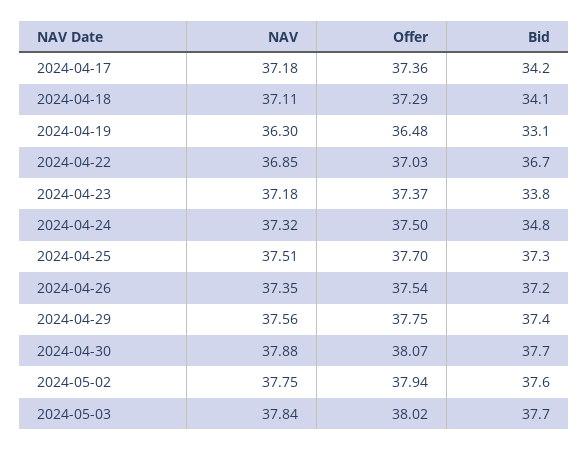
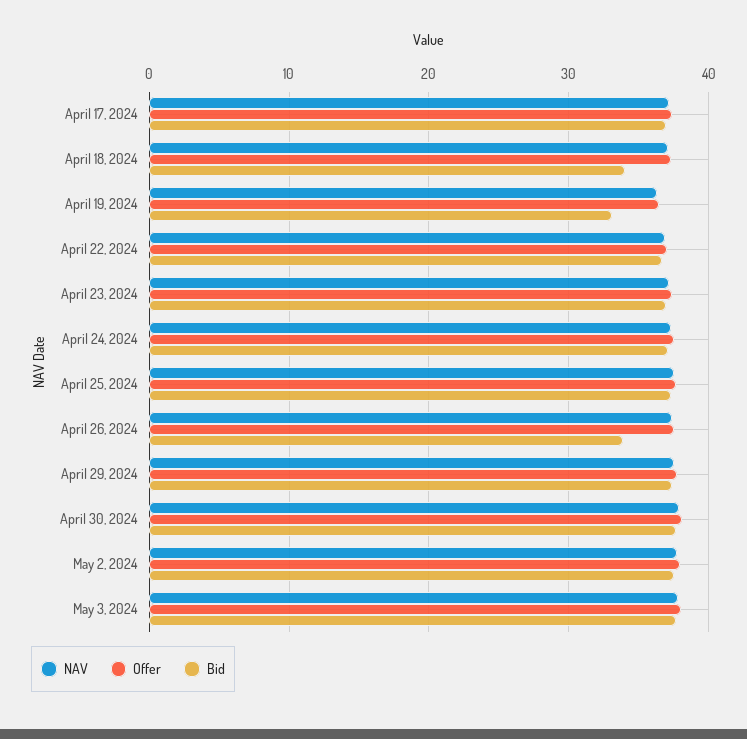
  {
    "NAV": {
      "2024-04-17": 37.18,
      "2024-04-18": 37.11,
      "2024-04-19": 36.3,
      "2024-04-22": 36.85,
      "2024-04-23": 37.18,
      "2024-04-24": 37.32,
      "2024-04-25": 37.51,
      "2024-04-26": 37.35,
      "2024-04-29": 37.56,
      "2024-04-30": 37.88,
      "2024-05-02": 37.75,
      "2024-05-03": 37.84
    },
    "Offer": {
      "2024-04-17": 37.36,
      "2024-04-18": 37.29,
      "2024-04-19": 36.48,
      "2024-04-22": 37.03,
      "2024-04-23": 37.37,
      "2024-04-24": 37.5,
      "2024-04-25": 37.7,
      "2024-04-26": 37.54,
      "2024-04-29": 37.75,
      "2024-04-30": 38.07,
      "2024-05-02": 37.94,
      "2024-05-03": 38.02
    },
    "Bid": {
-     "2024-04-17": 34.2,
+     "2024-04-17": 37,
      "2024-04-18": 34.1,
      "2024-04-19": 33.1,
      "2024-04-22": 36.7,
-     "2024-04-23": 33.8,
+     "2024-04-23": 37,
-     "2024-04-24": 34.8,
+     "2024-04-24": 37,
      "2024-04-25": 37.3,
-     "2024-04-26": 37.2,
+     "2024-04-26": 34,
      "2024-04-29": 37.4,
      "2024-04-30": 37.7,
      "2024-05-02": 37.6,
      "2024-05-03": 37.7
    }
  }

